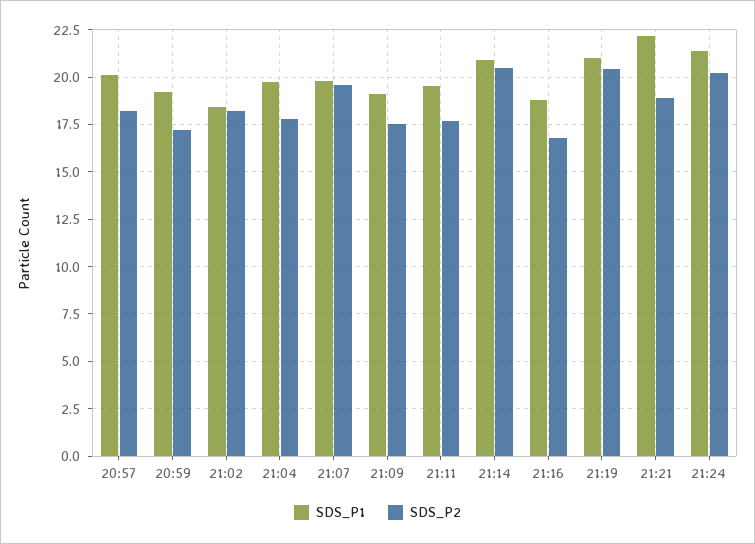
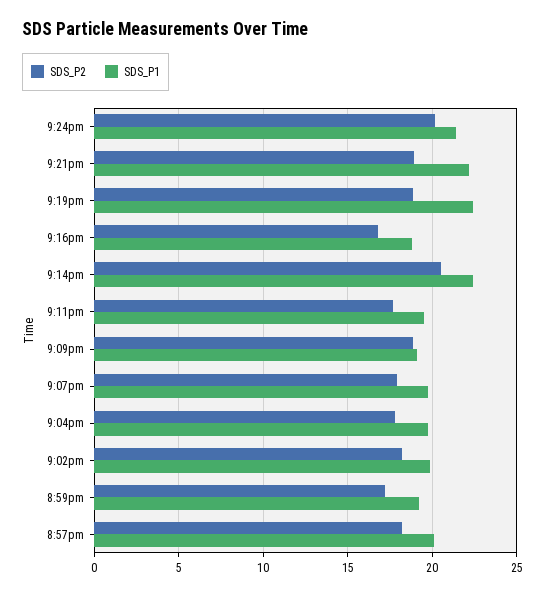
  {
    "SDS_P1": {
      "20:57": 20,
      "20:59": 19,
-     "21:02": 18.5,
+     "21:02": 20,
      "21:04": 19.5,
      "21:07": 20,
      "21:09": 19,
      "21:11": 19.5,
-     "21:14": 21,
+     "21:14": 22.5,
      "21:16": 19,
-     "21:19": 21,
+     "21:19": 22.5,
      "21:21": 22,
      "21:24": 21.5
    },
    "SDS_P2": {
      "20:57": 18,
      "20:59": 17,
      "21:02": 18,
      "21:04": 18,
-     "21:07": 19.5,
+     "21:07": 18,
-     "21:09": 17.5,
+     "21:09": 19,
      "21:11": 17.5,
      "21:14": 20.5,
      "21:16": 17,
-     "21:19": 20.5,
+     "21:19": 19,
      "21:21": 19,
      "21:24": 20
    }
  }

